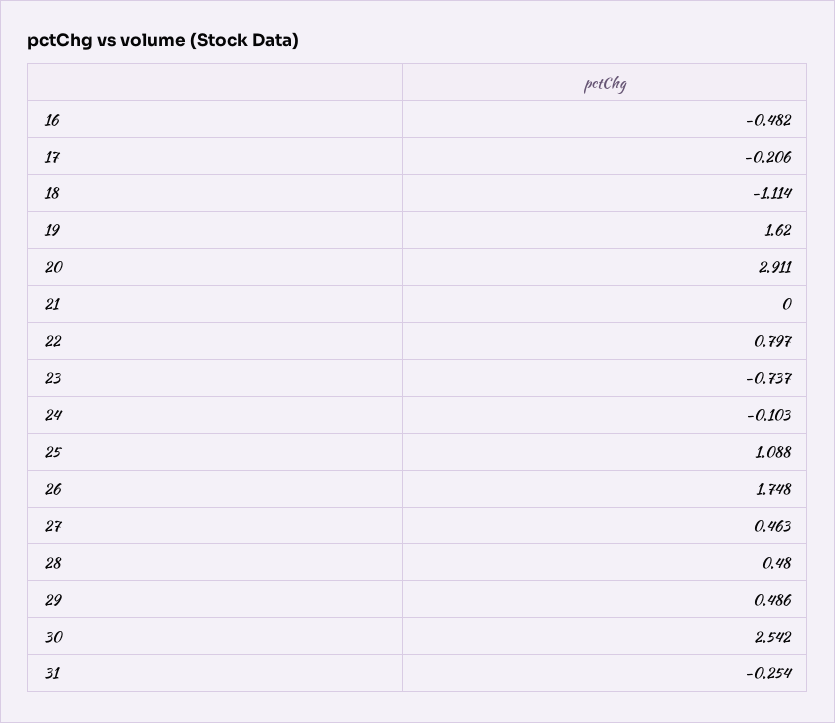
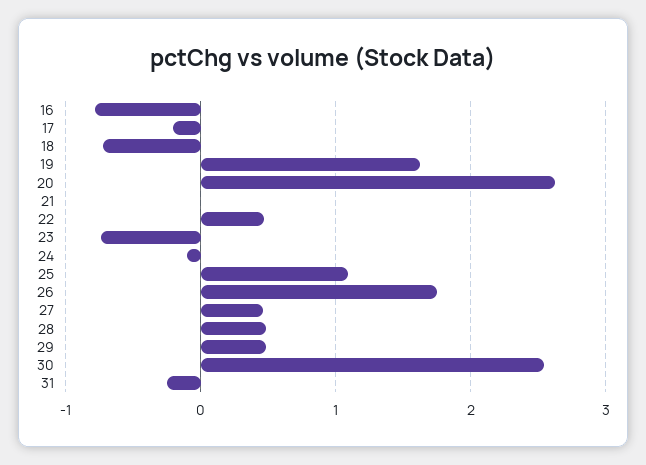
  {
-   "16": -0.482,
+   "16": -0.8,
    "17": -0.206,
-   "18": -1.114,
+   "18": -0.7,
    "19": 1.62,
-   "20": 2.911,
+   "20": 2.6,
    "21": 0,
-   "22": 0.797,
+   "22": 0.5,
    "23": -0.737,
    "24": -0.103,
    "25": 1.088,
    "26": 1.748,
    "27": 0.463,
    "28": 0.48,
    "29": 0.486,
    "30": 2.542,
    "31": -0.254
  }

